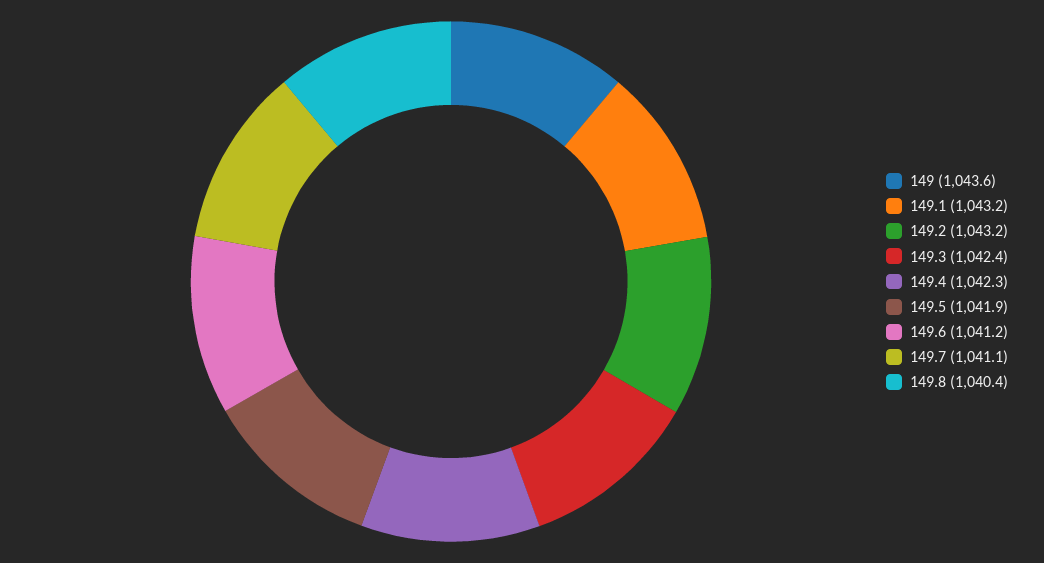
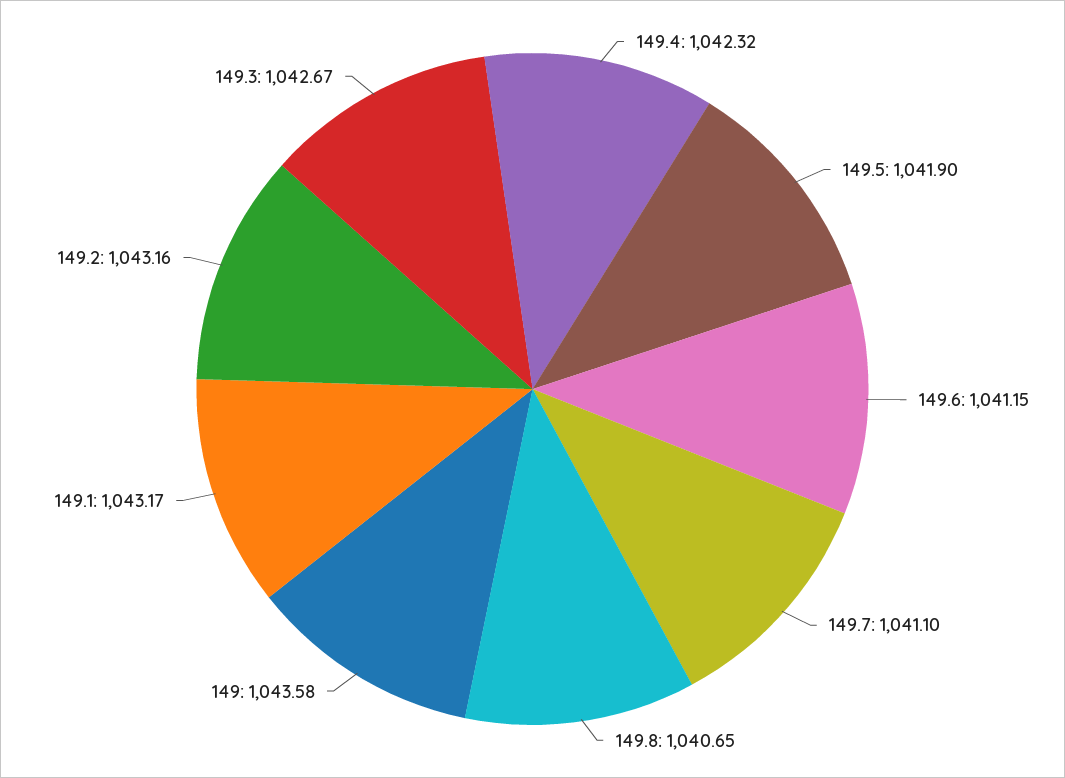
  {
    "149": 1043.58,
    "149.1": 1043.17,
    "149.2": 1043.16,
-   "149.3": 1042.4,
+   "149.3": 1042.67,
    "149.4": 1042.32,
    "149.5": 1041.9,
    "149.6": 1041.15,
    "149.7": 1041.1,
-   "149.8": 1040.4
+   "149.8": 1040.65
  }

